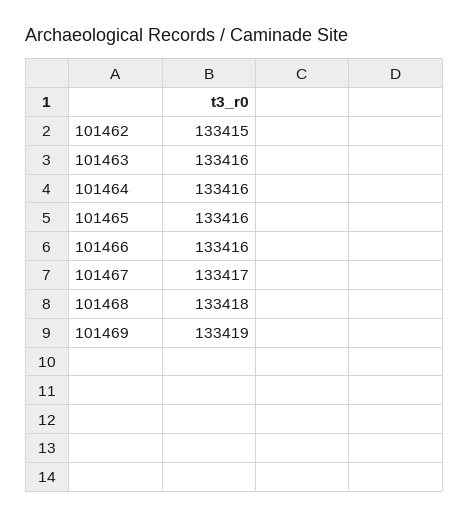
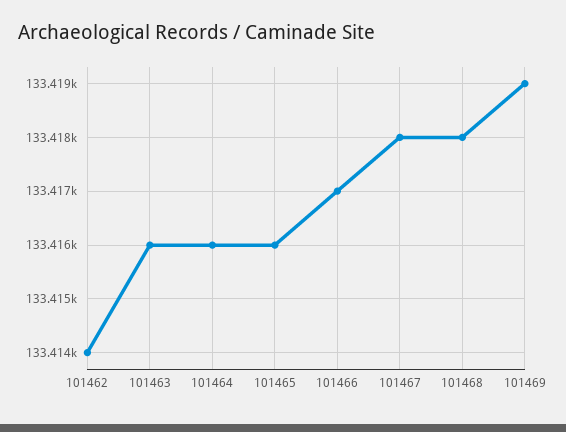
  {
-   "101462": 133415,
+   "101462": 133414,
    "101463": 133416,
    "101464": 133416,
    "101465": 133416,
-   "101466": 133416,
+   "101466": 133417,
-   "101467": 133417,
+   "101467": 133418,
    "101468": 133418,
    "101469": 133419
  }

